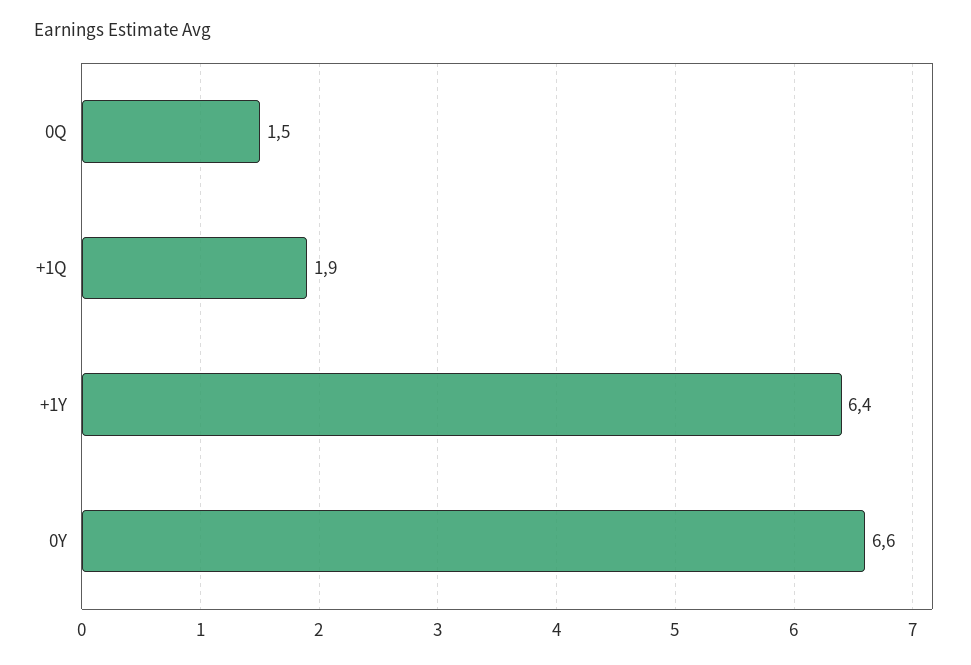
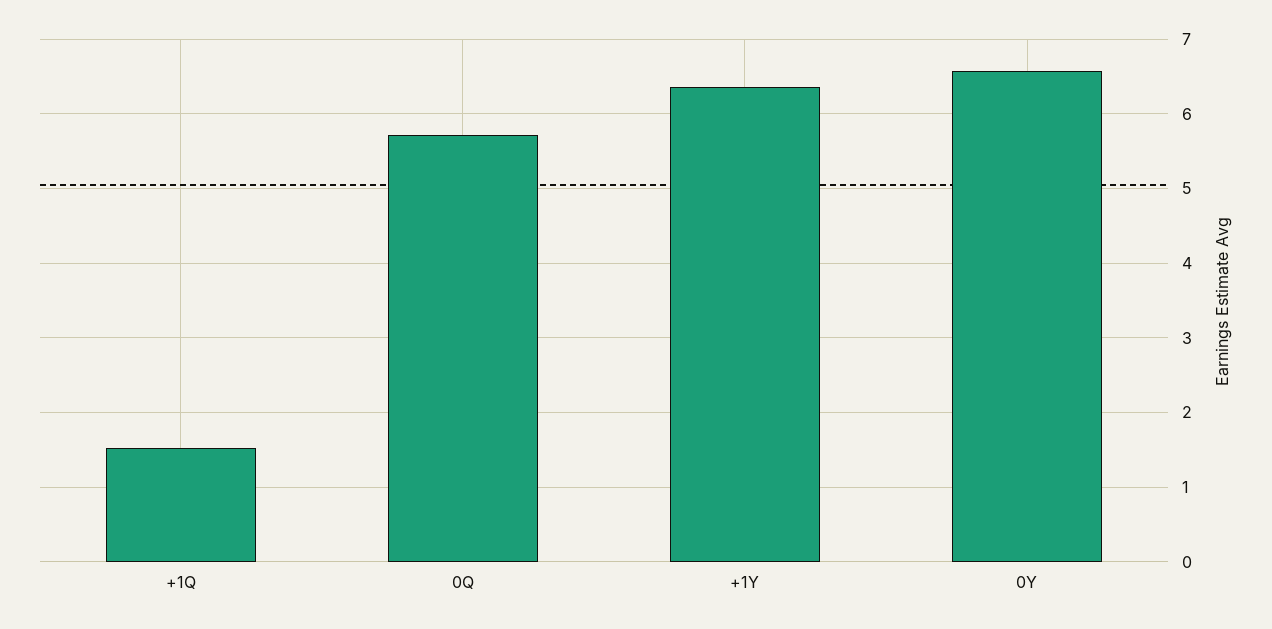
  {
-   "0Q": 1.5,
+   "0Q": 5.7,
-   "+1Q": 1.9,
+   "+1Q": 1.5,
    "+1Y": 6.4,
    "0Y": 6.6
  }

